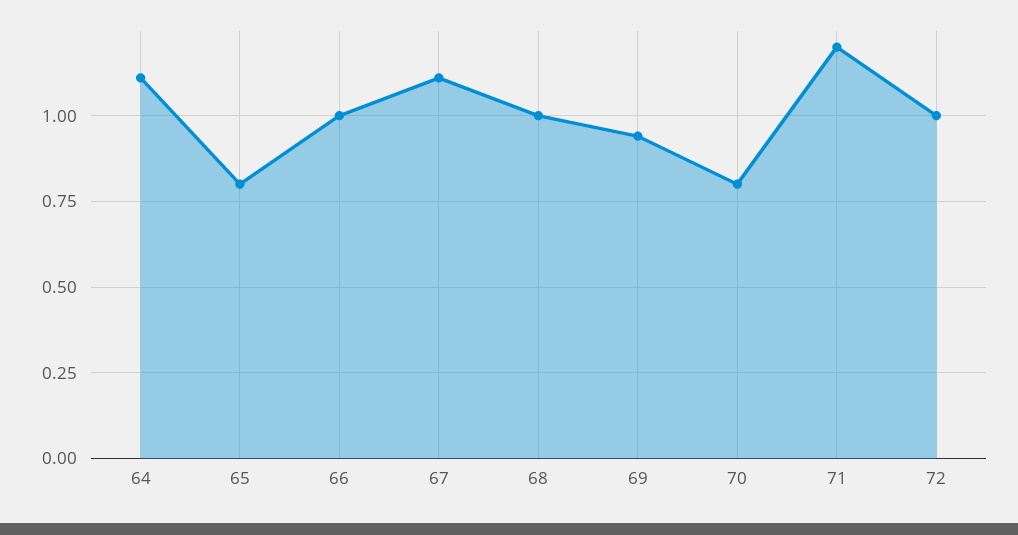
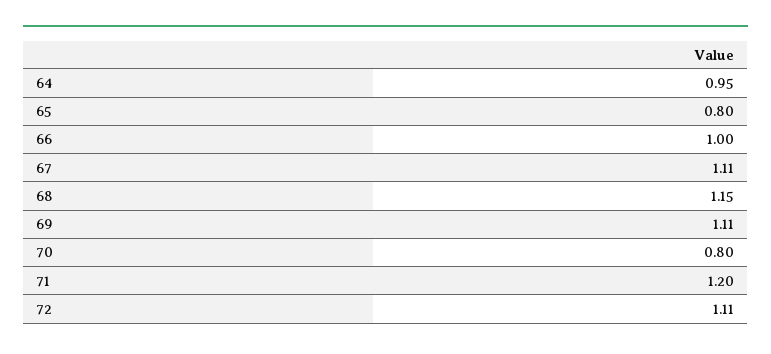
  {
-   "64": 1.1,
+   "64": 0.95,
    "65": 0.8,
    "66": 1,
    "67": 1.11,
-   "68": 1,
+   "68": 1.15,
-   "69": 0.95,
+   "69": 1.11,
    "70": 0.8,
    "71": 1.2,
-   "72": 1
+   "72": 1.11
  }

